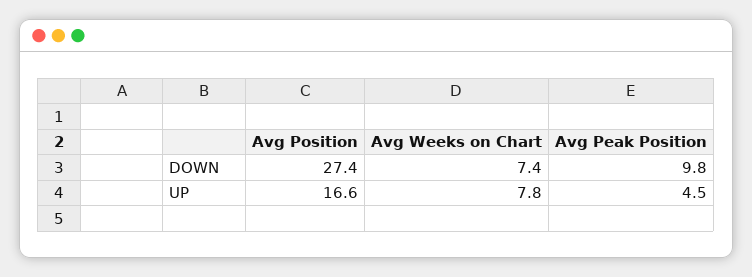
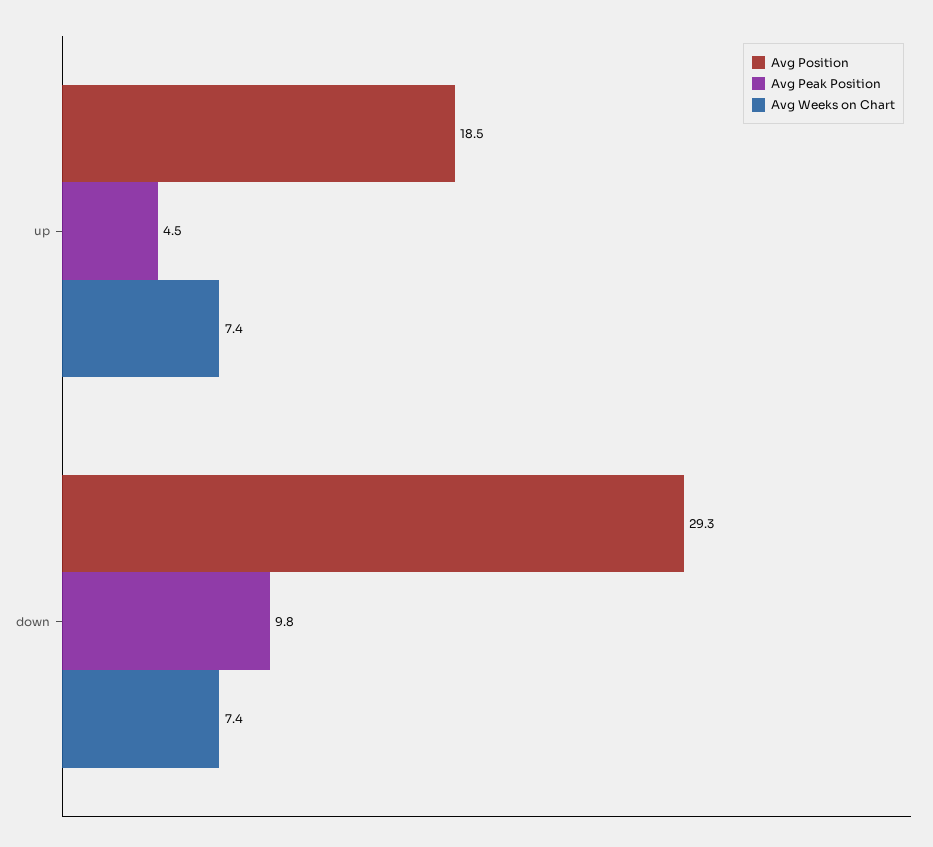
  {
    "Avg Position": {
-     "DOWN": 27.4,
+     "DOWN": 29.3,
-     "UP": 16.6
+     "UP": 18.5
    },
    "Avg Weeks on Chart": {
      "DOWN": 7.4,
-     "UP": 7.8
+     "UP": 7.4
    },
    "Avg Peak Position": {
      "DOWN": 9.8,
      "UP": 4.5
    }
  }

